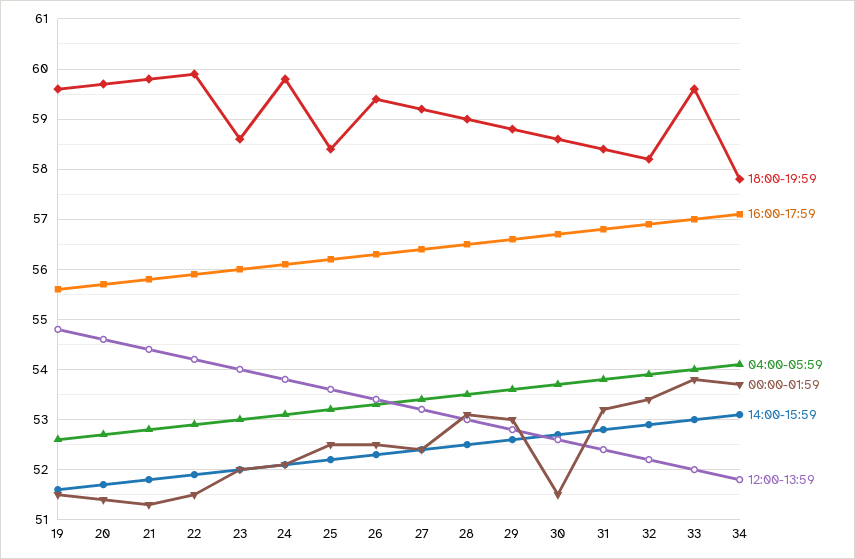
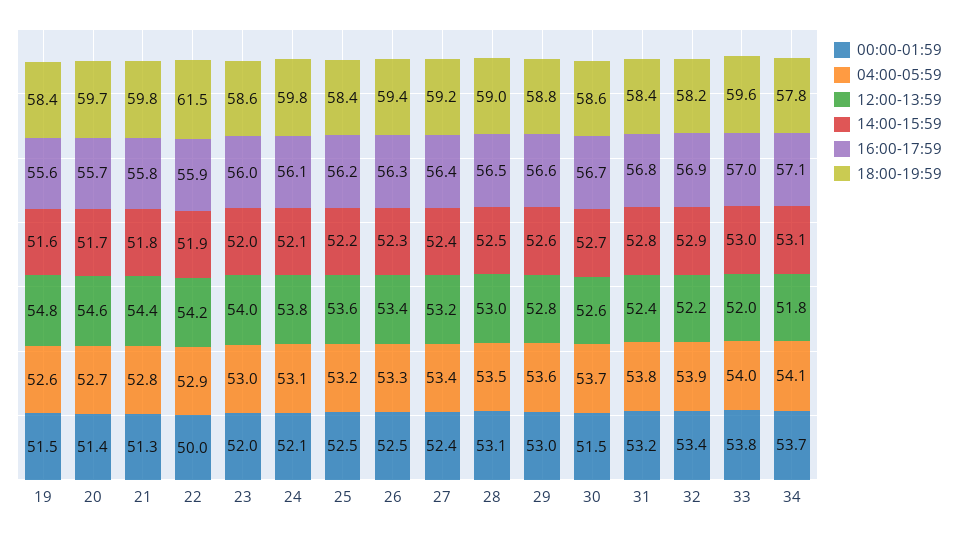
  {
    "18:00-19:59": {
-     "19": 59.5,
+     "19": 58.4,
      "20": 59.7,
      "21": 59.8,
-     "22": 60,
+     "22": 61.5,
      "23": 58.6,
      "24": 59.8,
      "25": 58.4,
      "26": 59.4,
      "27": 59.2,
      "28": 59,
      "29": 58.8,
      "30": 58.6,
      "31": 58.4,
      "32": 58.2,
      "33": 59.6,
      "34": 57.8
    },
    "16:00-17:59": {
      "19": 55.6,
      "20": 55.7,
      "21": 55.8,
      "22": 55.9,
      "23": 56,
      "24": 56.1,
      "25": 56.2,
      "26": 56.3,
      "27": 56.4,
      "28": 56.5,
      "29": 56.6,
      "30": 56.7,
      "31": 56.8,
      "32": 56.9,
      "33": 57,
      "34": 57.1
    },
    "04:00-05:59": {
      "19": 52.6,
      "20": 52.7,
      "21": 52.8,
      "22": 52.9,
      "23": 53,
      "24": 53.1,
      "25": 53.2,
      "26": 53.3,
      "27": 53.4,
      "28": 53.5,
      "29": 53.6,
      "30": 53.7,
      "31": 53.8,
      "32": 53.9,
      "33": 54,
      "34": 54.1
    },
    "00:00-01:59": {
      "19": 51.5,
      "20": 51.4,
      "21": 51.3,
-     "22": 51.5,
+     "22": 50,
      "23": 52,
      "24": 52.1,
      "25": 52.5,
      "26": 52.5,
      "27": 52.4,
      "28": 53.1,
      "29": 53,
      "30": 51.5,
      "31": 53.2,
      "32": 53.4,
      "33": 53.8,
      "34": 53.7
    },
    "14:00-15:59": {
      "19": 51.6,
      "20": 51.7,
      "21": 51.8,
      "22": 51.9,
      "23": 52,
      "24": 52.1,
      "25": 52.2,
      "26": 52.3,
      "27": 52.4,
      "28": 52.5,
      "29": 52.6,
      "30": 52.7,
      "31": 52.8,
      "32": 52.9,
      "33": 53,
      "34": 53.1
    },
    "12:00-13:59": {
      "19": 54.8,
      "20": 54.6,
      "21": 54.4,
      "22": 54.2,
      "23": 54,
      "24": 53.8,
      "25": 53.6,
      "26": 53.4,
      "27": 53.2,
      "28": 53,
      "29": 52.8,
      "30": 52.6,
      "31": 52.4,
      "32": 52.2,
      "33": 52,
      "34": 51.8
    }
  }

